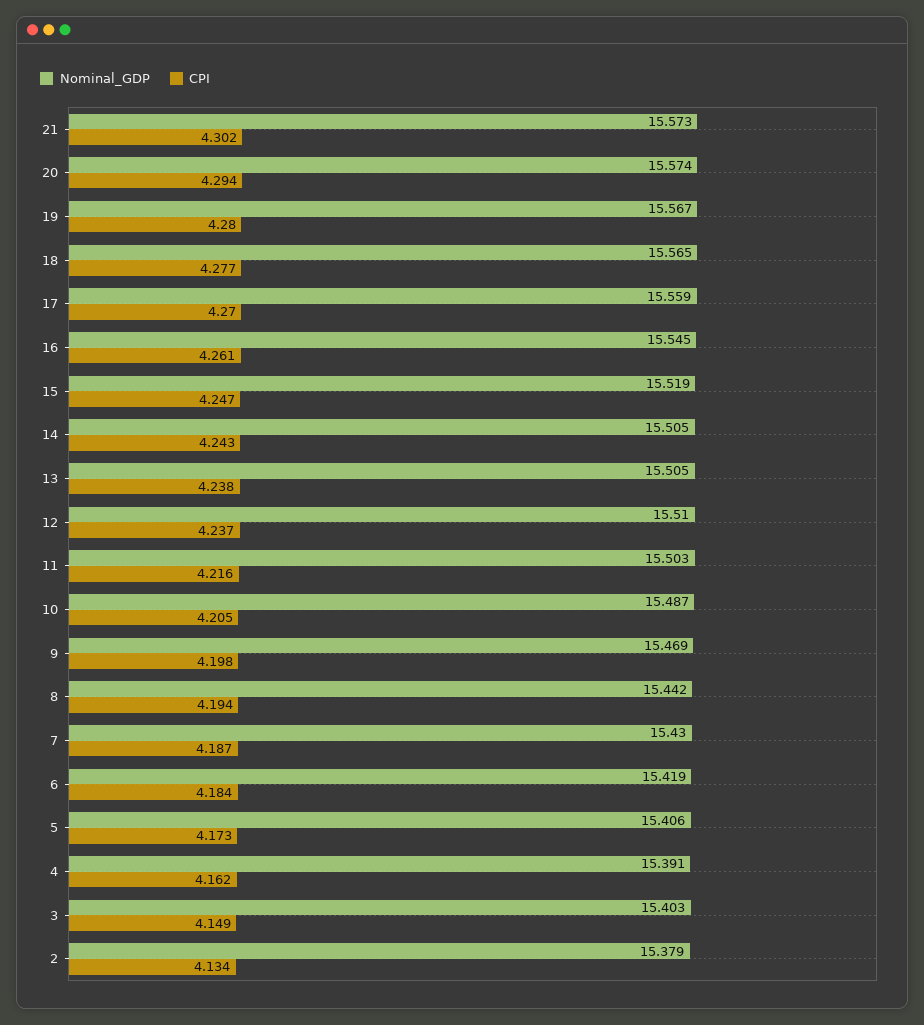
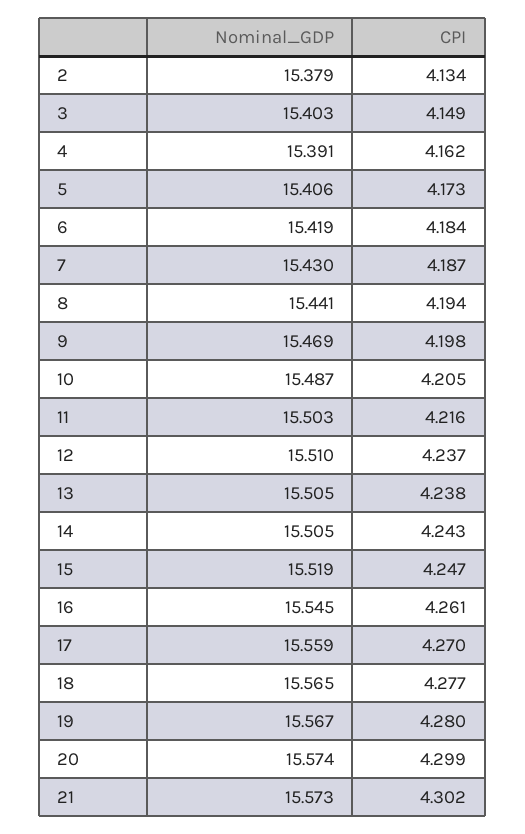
  {
    "Nominal_GDP": {
      "21": 15.573,
      "20": 15.574,
      "19": 15.567,
      "18": 15.565,
      "17": 15.559,
      "16": 15.545,
      "15": 15.519,
      "14": 15.505,
      "13": 15.505,
      "12": 15.51,
      "11": 15.503,
      "10": 15.487,
      "9": 15.469,
-     "8": 15.442,
+     "8": 15.441,
      "7": 15.43,
      "6": 15.419,
      "5": 15.406,
      "4": 15.391,
      "3": 15.403,
      "2": 15.379
    },
    "CPI": {
      "21": 4.302,
-     "20": 4.294,
+     "20": 4.299,
      "19": 4.28,
      "18": 4.277,
      "17": 4.27,
      "16": 4.261,
      "15": 4.247,
      "14": 4.243,
      "13": 4.238,
      "12": 4.237,
      "11": 4.216,
      "10": 4.205,
      "9": 4.198,
      "8": 4.194,
      "7": 4.187,
      "6": 4.184,
      "5": 4.173,
      "4": 4.162,
      "3": 4.149,
      "2": 4.134
    }
  }

